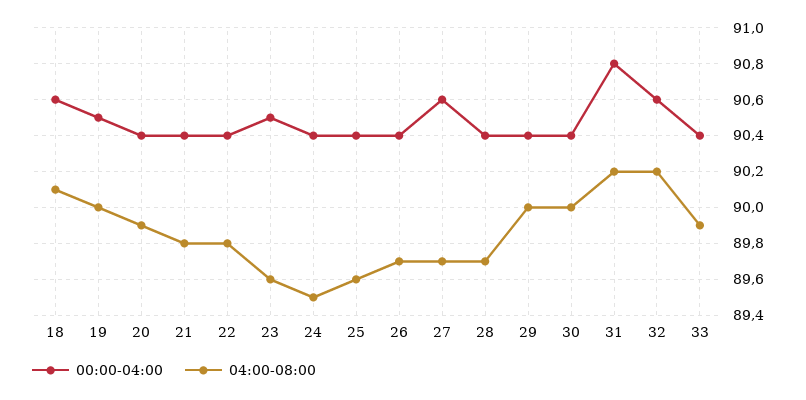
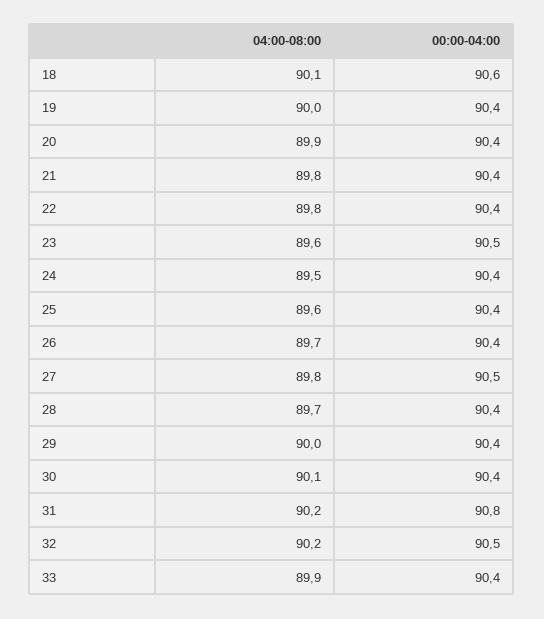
  {
    "00:00-04:00": {
      "18": 90.6,
-     "19": 90.5,
+     "19": 90.4,
      "20": 90.4,
      "21": 90.4,
      "22": 90.4,
      "23": 90.5,
      "24": 90.4,
      "25": 90.4,
      "26": 90.4,
-     "27": 90.6,
+     "27": 90.5,
      "28": 90.4,
      "29": 90.4,
      "30": 90.4,
      "31": 90.8,
-     "32": 90.6,
+     "32": 90.5,
      "33": 90.4
    },
    "04:00-08:00": {
      "18": 90.1,
      "19": 90,
      "20": 89.9,
      "21": 89.8,
      "22": 89.8,
      "23": 89.6,
      "24": 89.5,
      "25": 89.6,
      "26": 89.7,
-     "27": 89.7,
+     "27": 89.8,
      "28": 89.7,
      "29": 90,
-     "30": 90,
+     "30": 90.1,
      "31": 90.2,
      "32": 90.2,
      "33": 89.9
    }
  }

